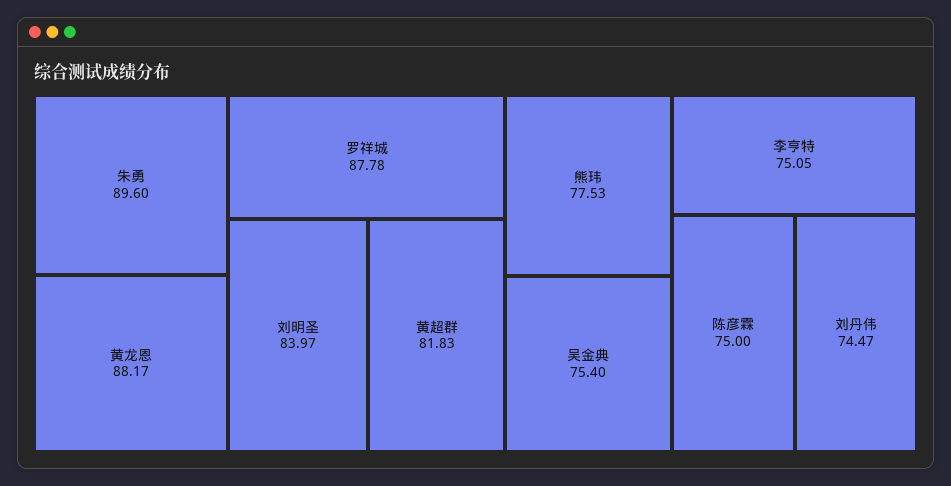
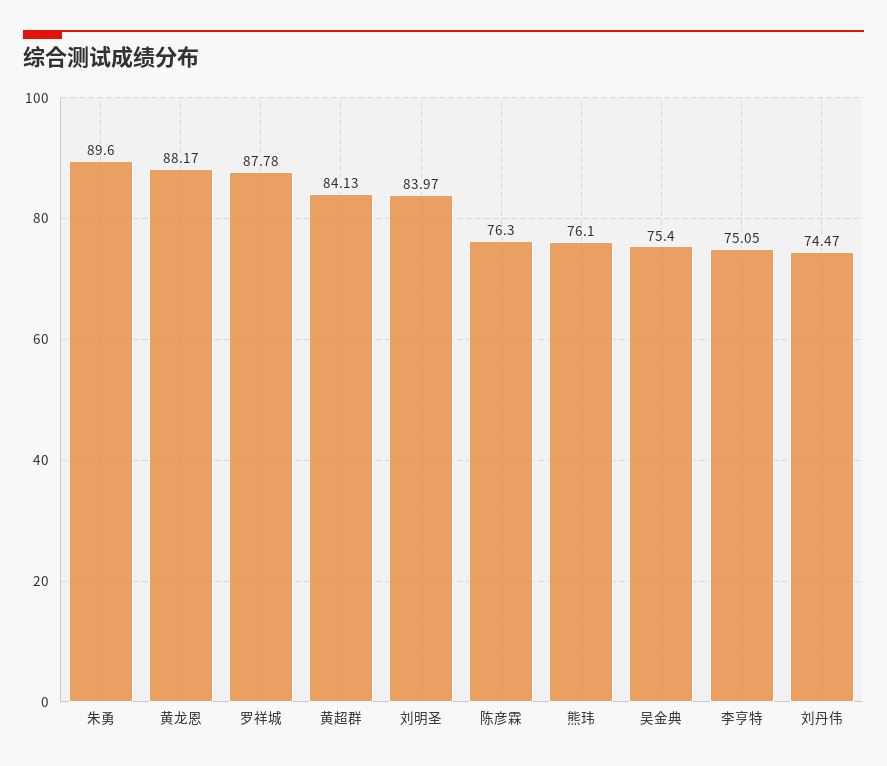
  {
    "朱勇": 89.6,
    "黄龙恩": 88.17,
    "罗祥城": 87.78,
    "刘明圣": 83.97,
-   "黄超群": 81.83,
+   "黄超群": 84.13,
-   "熊玮": 77.53,
+   "熊玮": 76.1,
    "吴金典": 75.4,
    "李亨特": 75.05,
-   "陈彦霖": 75,
+   "陈彦霖": 76.3,
    "刘丹伟": 74.47
  }

